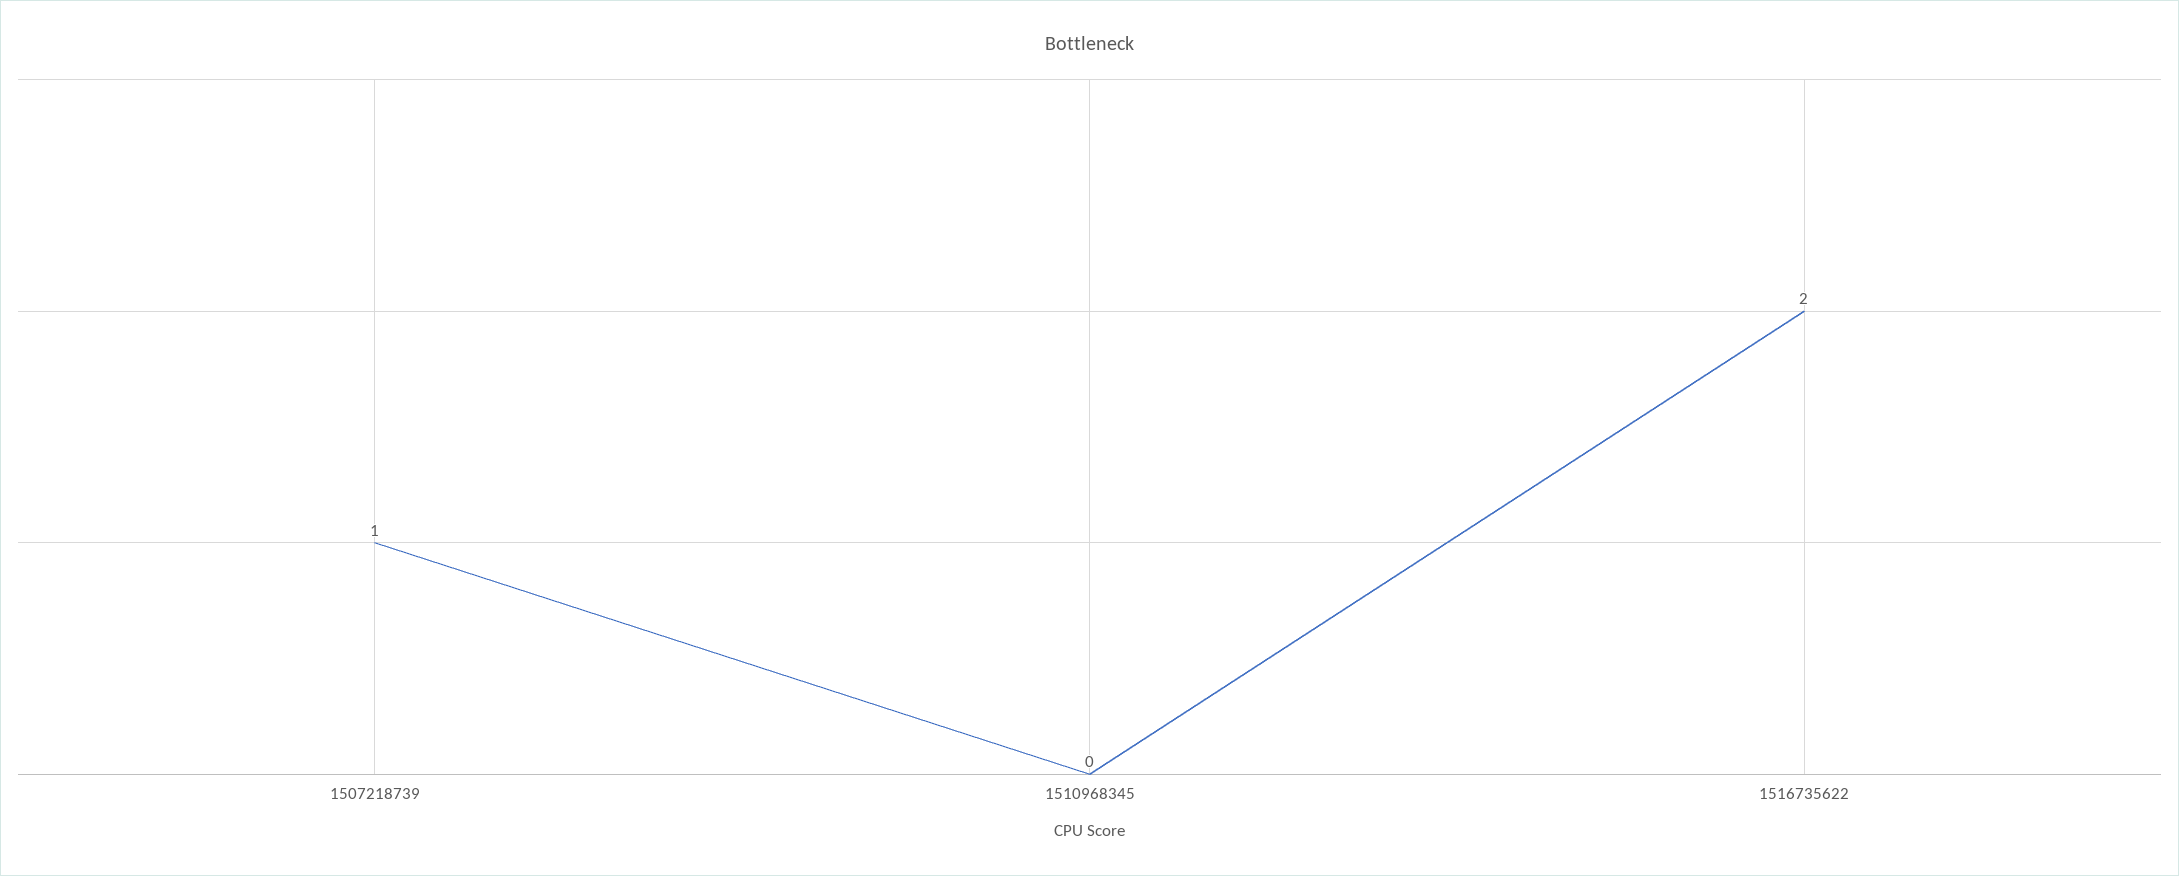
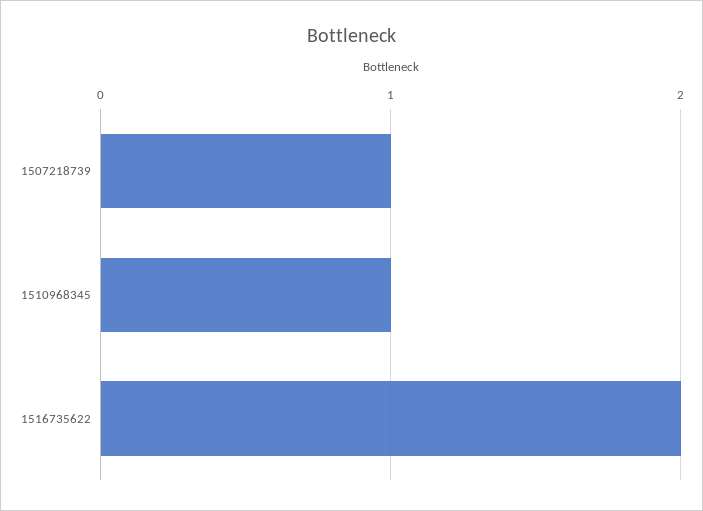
  {
    "1507218739": 1,
-   "1510968345": 0,
+   "1510968345": 1,
    "1516735622": 2
  }

